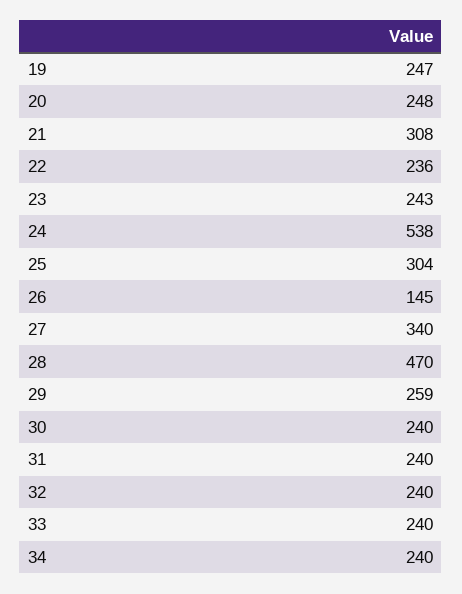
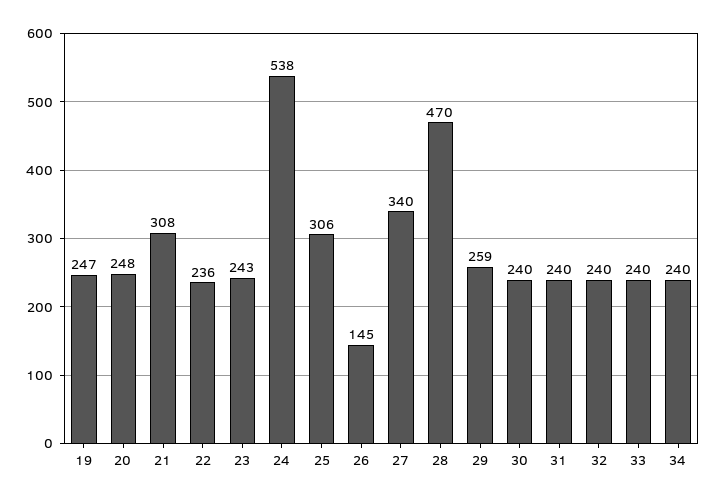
  {
    "19": 247,
    "20": 248,
    "21": 308,
    "22": 236,
    "23": 243,
    "24": 538,
-   "25": 304,
+   "25": 306,
    "26": 145,
    "27": 340,
    "28": 470,
    "29": 259,
    "30": 240,
    "31": 240,
    "32": 240,
    "33": 240,
    "34": 240
  }

